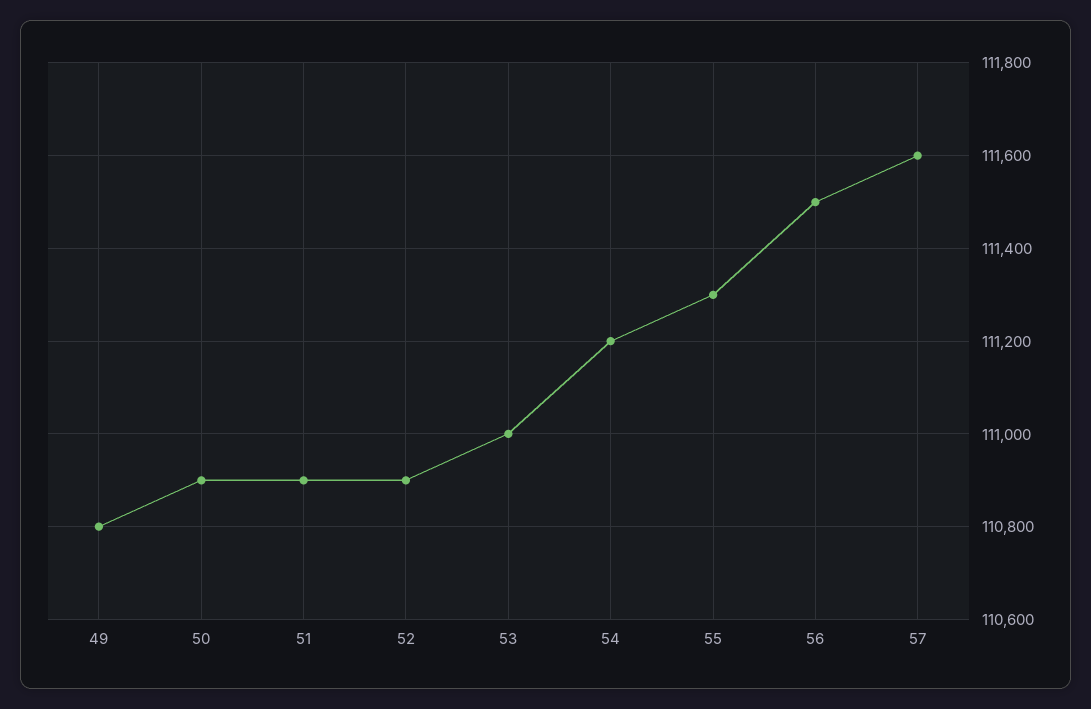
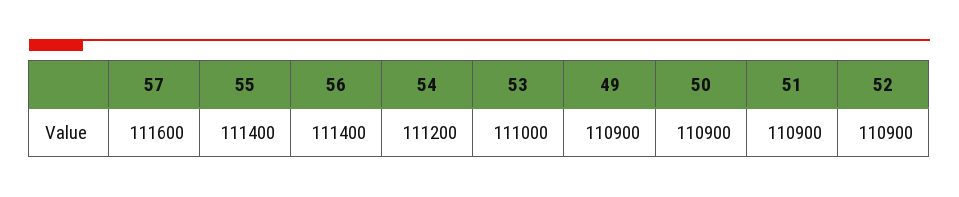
  {
-   "49": 110800,
+   "49": 110900,
    "50": 110900,
    "51": 110900,
    "52": 110900,
    "53": 111000,
    "54": 111200,
-   "55": 111300,
+   "55": 111400,
-   "56": 111500,
+   "56": 111400,
    "57": 111600
  }

